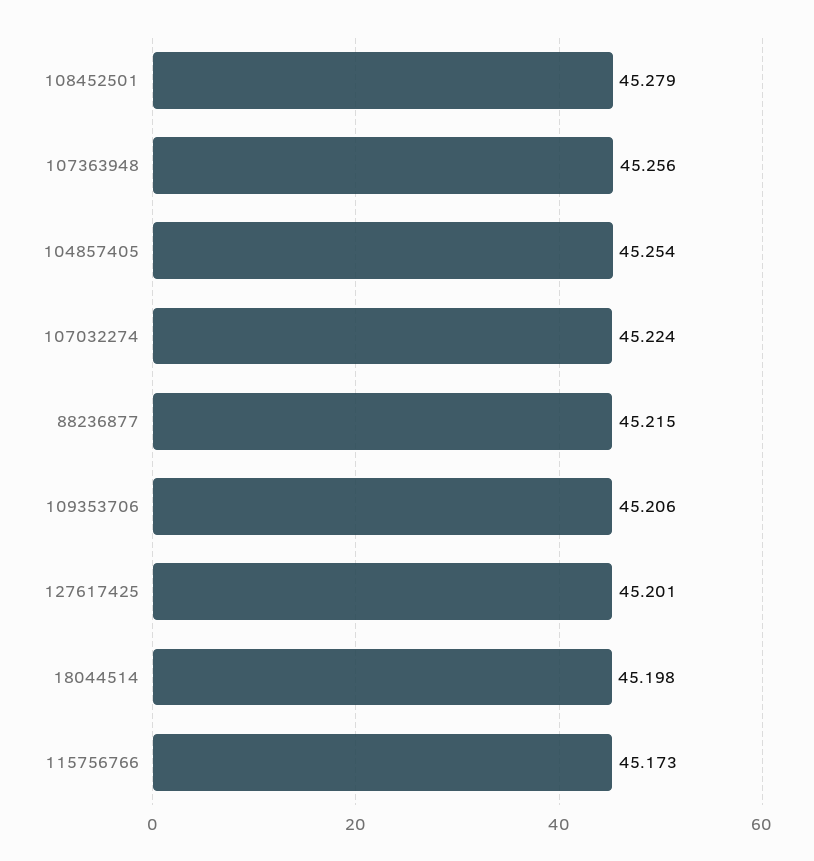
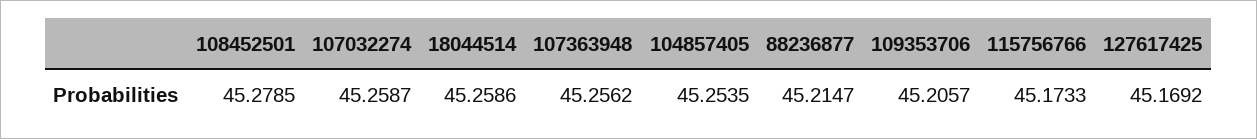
  {
    "108452501": 45.2785,
    "107363948": 45.2562,
    "104857405": 45.2535,
-   "107032274": 45.224,
+   "107032274": 45.2587,
    "88236877": 45.2147,
    "109353706": 45.2057,
-   "127617425": 45.201,
+   "127617425": 45.1692,
-   "18044514": 45.198,
+   "18044514": 45.2586,
    "115756766": 45.1733
  }

